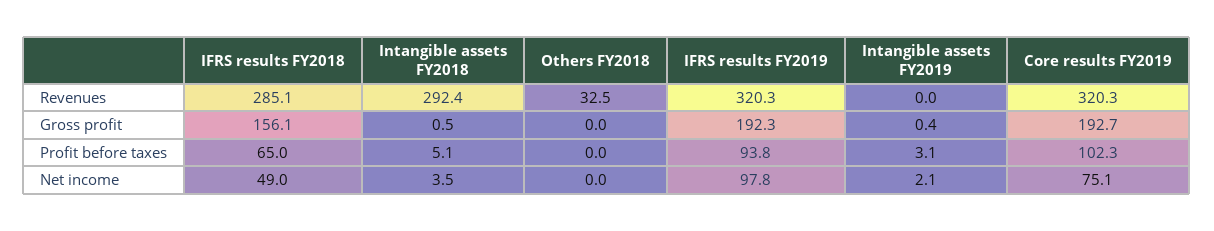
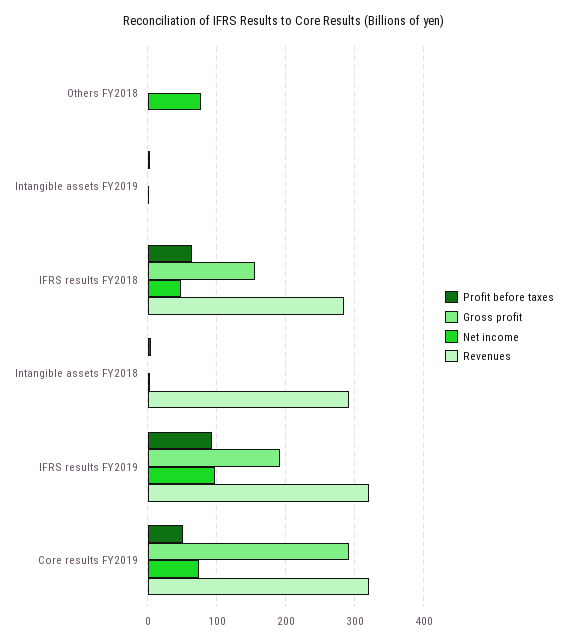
  {
    "Revenues": {
      "IFRS results FY2018": 285.1,
      "Intangible assets FY2018": 292.4,
-     "Others FY2018": 32.5,
+     "Others FY2018": 0,
      "IFRS results FY2019": 320.3,
      "Intangible assets FY2019": 0,
      "Core results FY2019": 320.3
    },
    "Gross profit": {
      "IFRS results FY2018": 156.1,
      "Intangible assets FY2018": 0.5,
      "Others FY2018": 0,
      "IFRS results FY2019": 192.3,
      "Intangible assets FY2019": 0.4,
-     "Core results FY2019": 192.7
+     "Core results FY2019": 290
    },
    "Profit before taxes": {
      "IFRS results FY2018": 65,
      "Intangible assets FY2018": 5.1,
      "Others FY2018": 0,
      "IFRS results FY2019": 93.8,
      "Intangible assets FY2019": 3.1,
-     "Core results FY2019": 102.3
+     "Core results FY2019": 50
    },
    "Net income": {
      "IFRS results FY2018": 49,
      "Intangible assets FY2018": 3.5,
-     "Others FY2018": 0,
+     "Others FY2018": 80,
      "IFRS results FY2019": 97.8,
      "Intangible assets FY2019": 2.1,
      "Core results FY2019": 75.1
    }
  }

